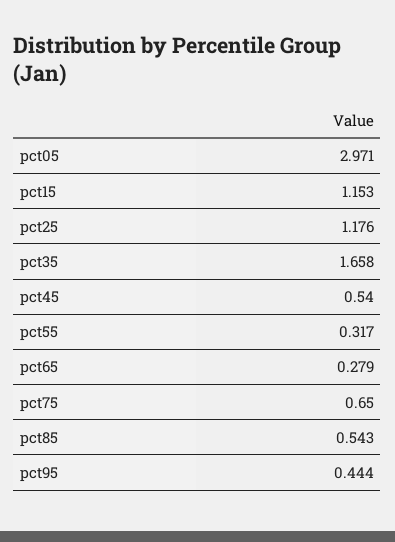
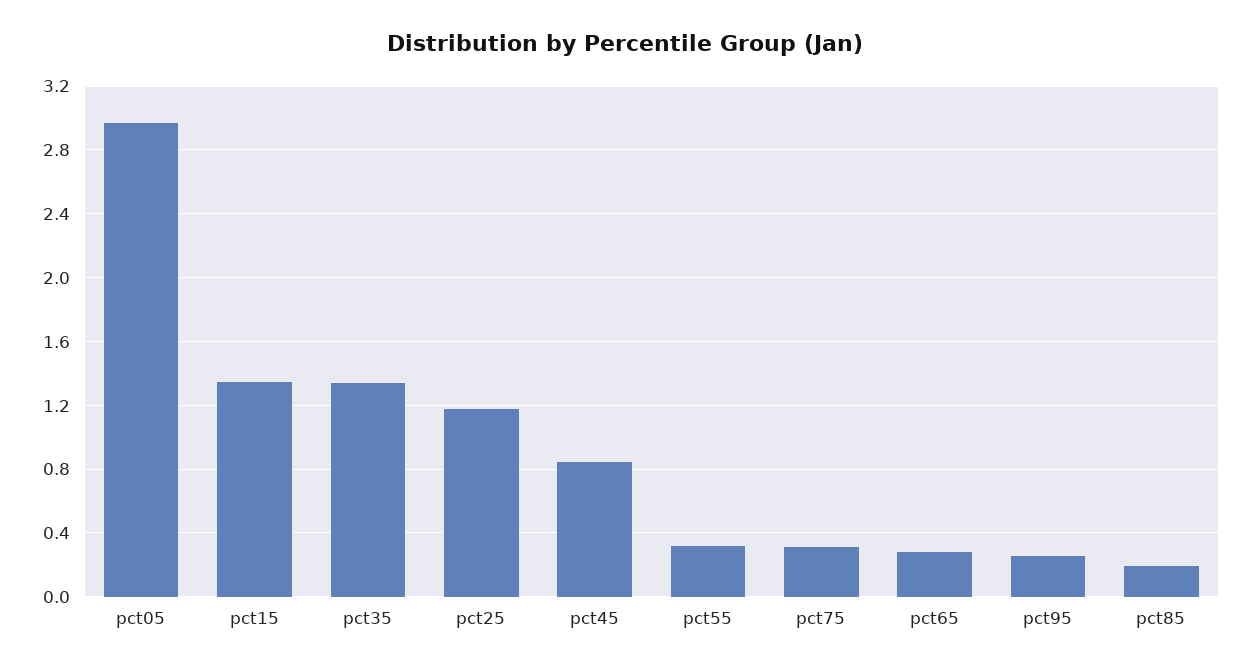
  {
    "pct05": 2.971,
-   "pct15": 1.153,
+   "pct15": 1.35,
    "pct25": 1.176,
-   "pct35": 1.658,
+   "pct35": 1.35,
-   "pct45": 0.54,
+   "pct45": 0.85,
    "pct55": 0.317,
    "pct65": 0.279,
-   "pct75": 0.65,
+   "pct75": 0.3,
-   "pct85": 0.543,
+   "pct85": 0.2,
-   "pct95": 0.444
+   "pct95": 0.25
  }

